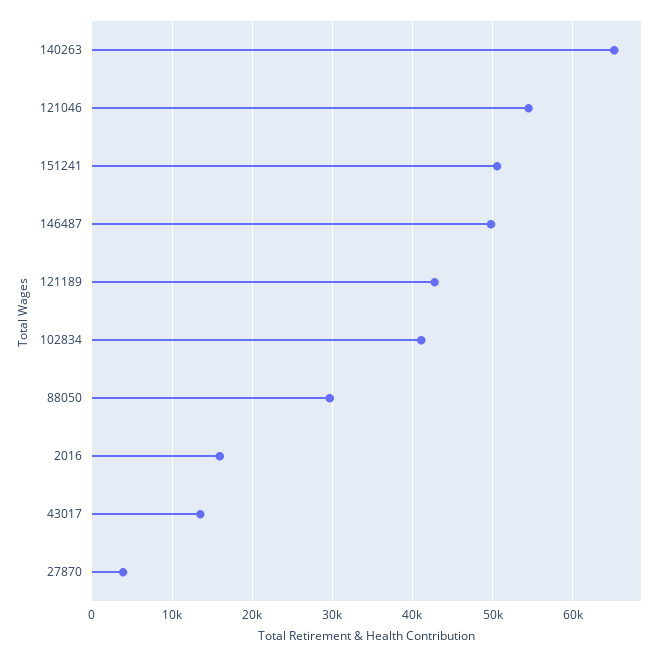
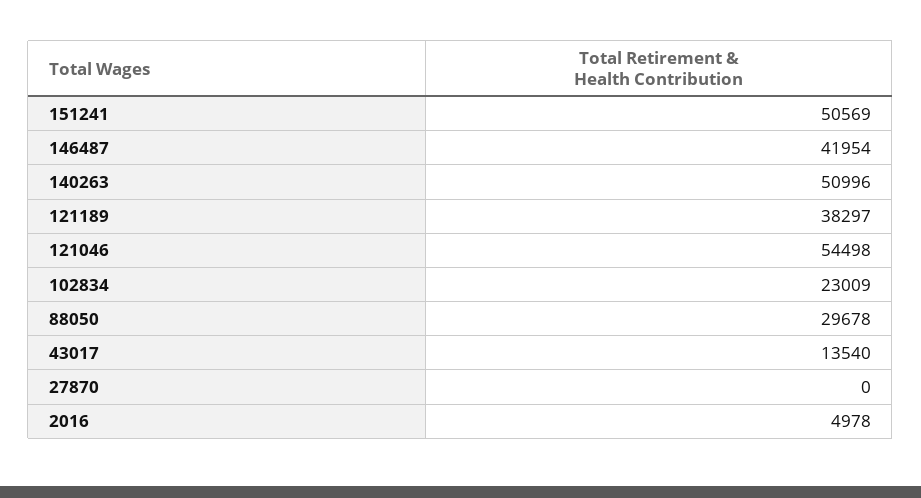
  {
-   "140263": 65000,
+   "140263": 50996,
    "121046": 54498,
    "151241": 50569,
-   "146487": 50000,
+   "146487": 41954,
-   "121189": 43000,
+   "121189": 38297,
-   "102834": 41000,
+   "102834": 23009,
    "88050": 29678,
-   "2016": 16000,
+   "2016": 4978,
    "43017": 13540,
-   "27870": 4000
+   "27870": 0
  }

